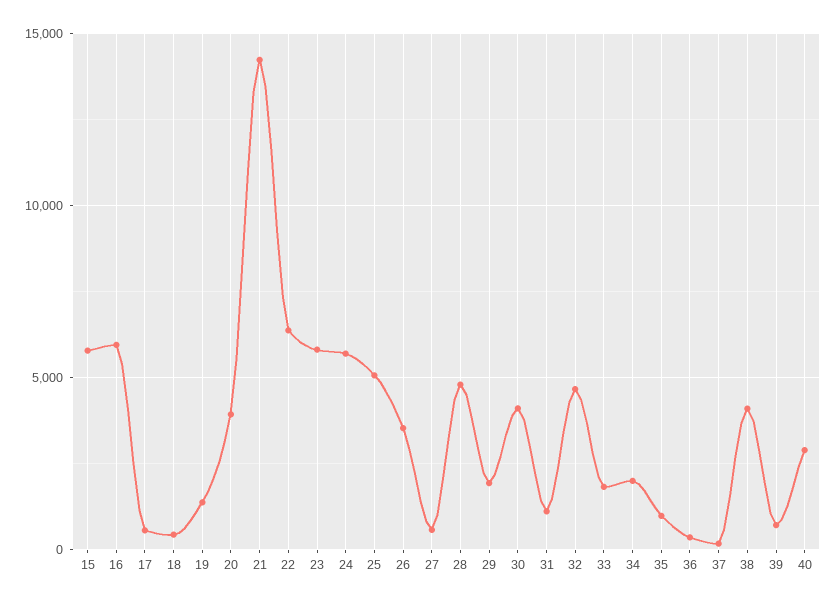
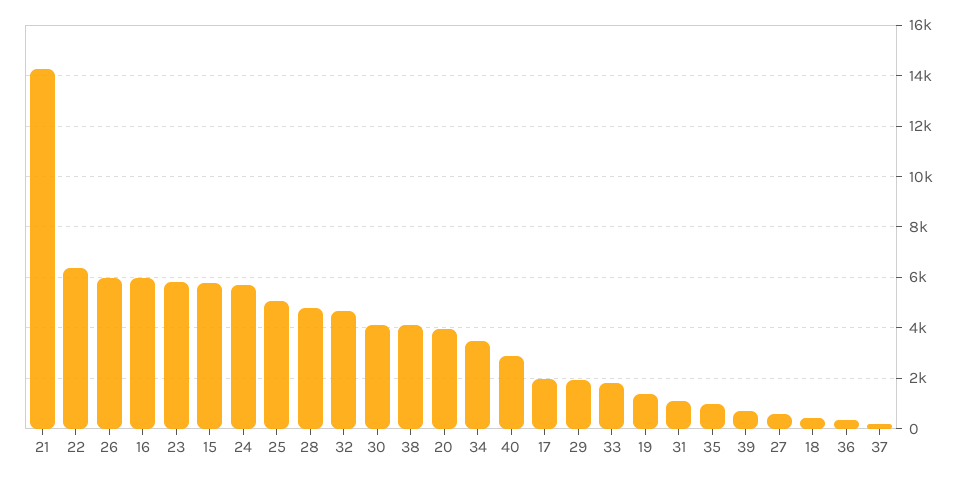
  {
    "15": 5750,
    "16": 6000,
-   "17": 500,
+   "17": 2000,
    "18": 500,
    "19": 1500,
    "20": 4000,
    "21": 14250,
    "22": 6500,
    "23": 5750,
    "24": 5750,
    "25": 5000,
-   "26": 3500,
+   "26": 6000,
    "27": 500,
    "28": 4750,
    "29": 2000,
    "30": 4000,
    "31": 1250,
    "32": 4750,
    "33": 1750,
-   "34": 2000,
+   "34": 3500,
    "35": 1000,
    "36": 250,
    "37": 250,
    "38": 4000,
    "39": 750,
    "40": 3000
  }

